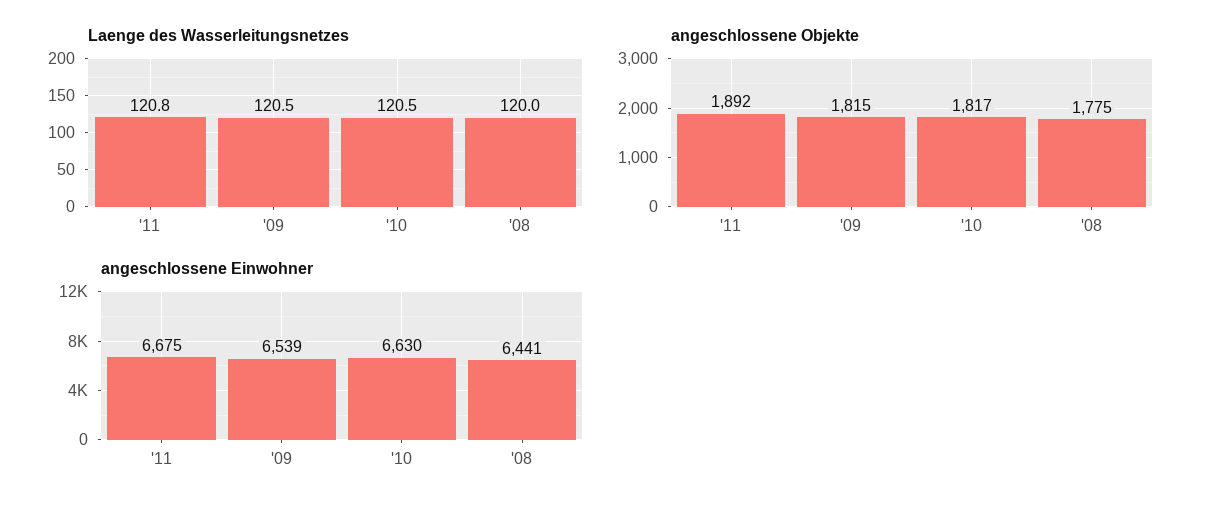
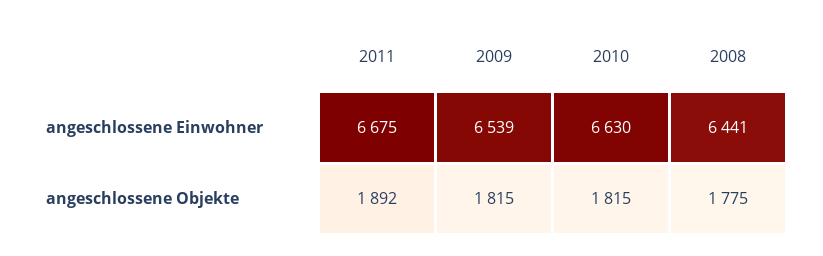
  {
-   "Laenge des Wasserleitungsnetzes": {
-     "'11": 120.8,
-     "'09": 120.5,
-     "'10": 120.5,
-     "'08": 120
-   },
    "angeschlossene Objekte": {
      "'11": 1892,
      "'09": 1815,
-     "'10": 1817,
+     "'10": 1815,
      "'08": 1775
    },
    "angeschlossene Einwohner": {
      "'11": 6675,
      "'09": 6539,
      "'10": 6630,
      "'08": 6441
    }
  }

